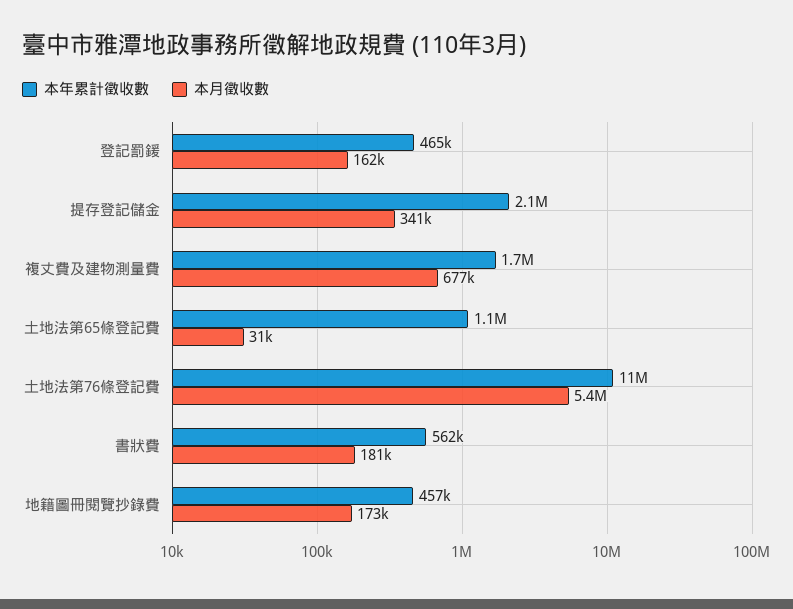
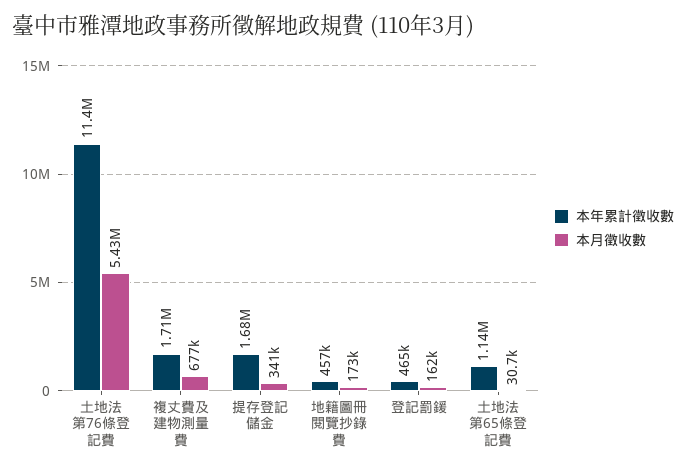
  {
    "本年累計徵收數": {
      "登記罰鍰": 465000,
-     "提存登記儲金": 2100000,
+     "提存登記儲金": 1680000,
      "複丈費及建物測量費": 1710000,
      "土地法第65條登記費": 1140000,
      "土地法第76條登記費": 11400000,
-     "書狀費": 562000,
      "地籍圖冊閱覽抄錄費": 457000
    },
    "本月徵收數": {
      "登記罰鍰": 162000,
      "提存登記儲金": 341000,
      "複丈費及建物測量費": 677000,
      "土地法第65條登記費": 30700,
      "土地法第76條登記費": 5430000,
-     "書狀費": 181000,
      "地籍圖冊閱覽抄錄費": 173000
    }
  }

